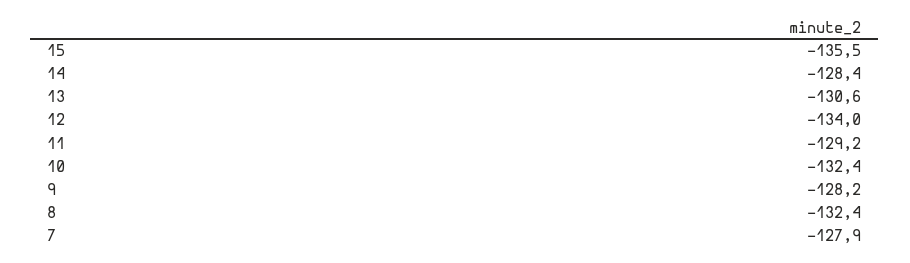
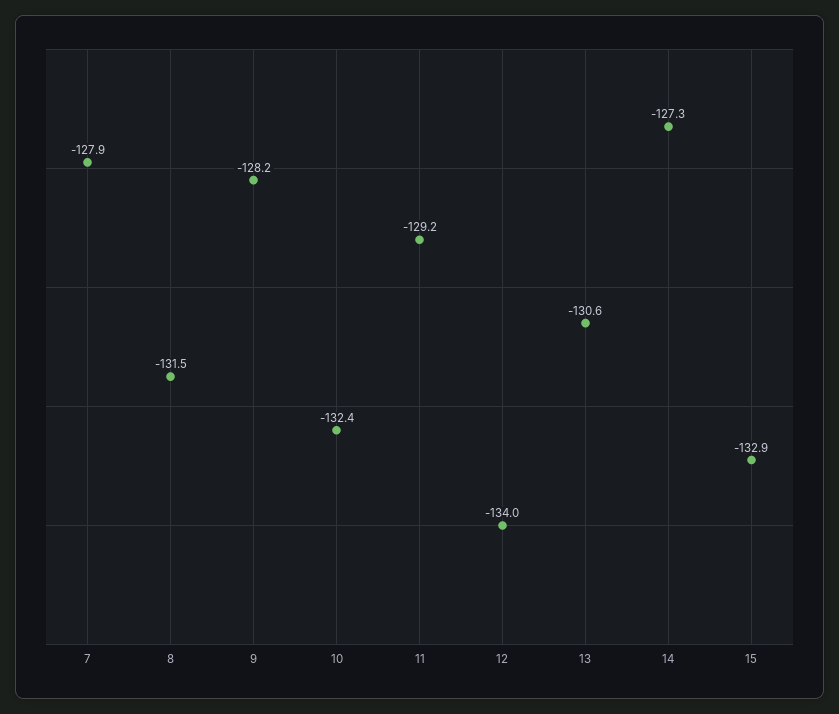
  {
-   "15": -135.5,
+   "15": -132.9,
-   "14": -128.4,
+   "14": -127.3,
    "13": -130.6,
    "12": -134,
    "11": -129.2,
    "10": -132.4,
    "9": -128.2,
-   "8": -132.4,
+   "8": -131.5,
    "7": -127.9
  }

